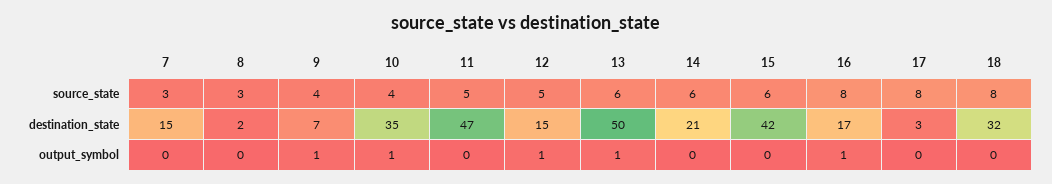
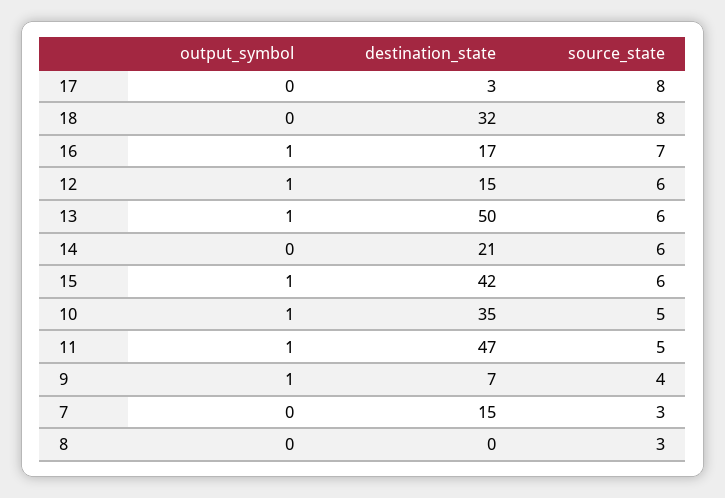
  {
    "7": {
      "source_state": 3,
      "destination_state": 15,
      "output_symbol": 0
    },
    "8": {
      "source_state": 3,
-     "destination_state": 2,
+     "destination_state": 0,
      "output_symbol": 0
    },
    "9": {
      "source_state": 4,
      "destination_state": 7,
      "output_symbol": 1
    },
    "10": {
-     "source_state": 4,
+     "source_state": 5,
      "destination_state": 35,
      "output_symbol": 1
    },
    "11": {
      "source_state": 5,
      "destination_state": 47,
-     "output_symbol": 0
+     "output_symbol": 1
    },
    "12": {
-     "source_state": 5,
+     "source_state": 6,
      "destination_state": 15,
      "output_symbol": 1
    },
    "13": {
      "source_state": 6,
      "destination_state": 50,
      "output_symbol": 1
    },
    "14": {
      "source_state": 6,
      "destination_state": 21,
      "output_symbol": 0
    },
    "15": {
      "source_state": 6,
      "destination_state": 42,
-     "output_symbol": 0
+     "output_symbol": 1
    },
    "16": {
-     "source_state": 8,
+     "source_state": 7,
      "destination_state": 17,
      "output_symbol": 1
    },
    "17": {
      "source_state": 8,
      "destination_state": 3,
      "output_symbol": 0
    },
    "18": {
      "source_state": 8,
      "destination_state": 32,
      "output_symbol": 0
    }
  }

